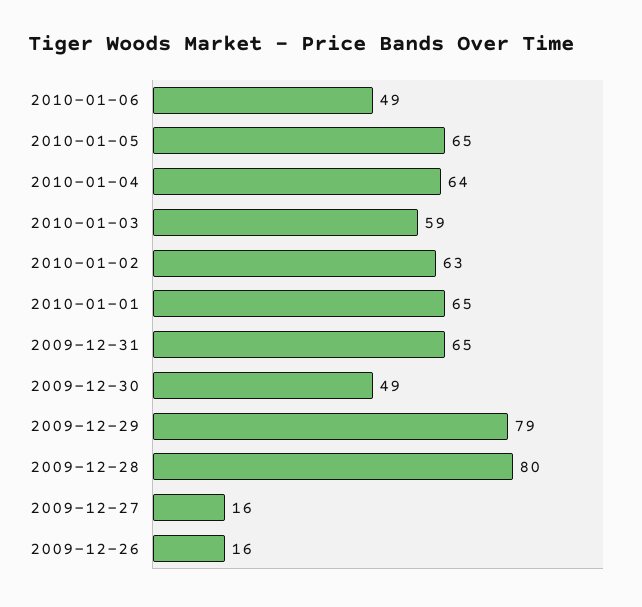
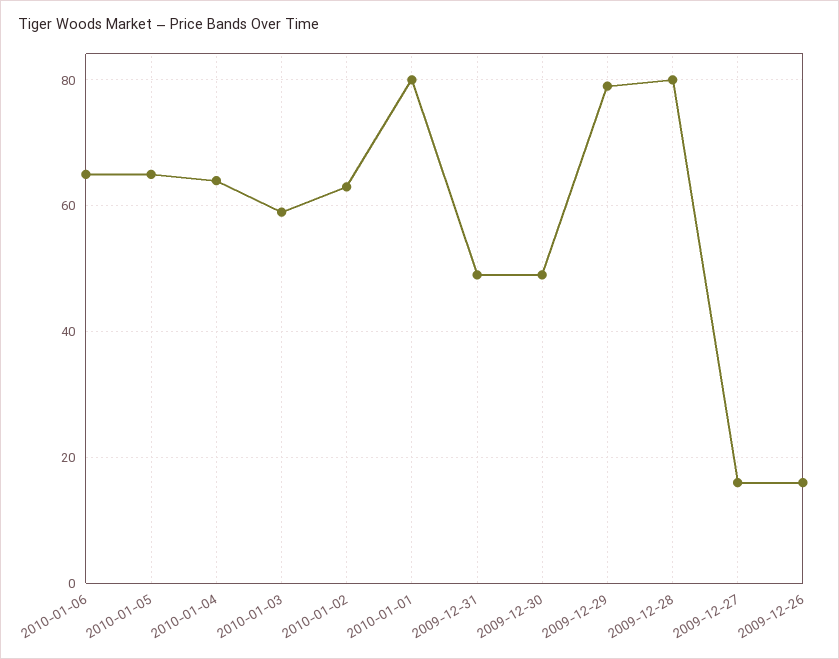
  {
-   "2010-01-06": 49,
+   "2010-01-06": 65,
    "2010-01-05": 65,
    "2010-01-04": 64,
    "2010-01-03": 59,
    "2010-01-02": 63,
-   "2010-01-01": 65,
+   "2010-01-01": 80,
-   "2009-12-31": 65,
+   "2009-12-31": 50,
    "2009-12-30": 49,
    "2009-12-29": 79,
    "2009-12-28": 80,
    "2009-12-27": 16,
    "2009-12-26": 16
  }

